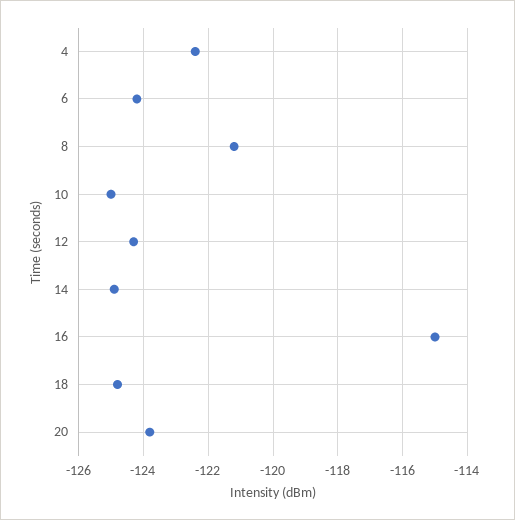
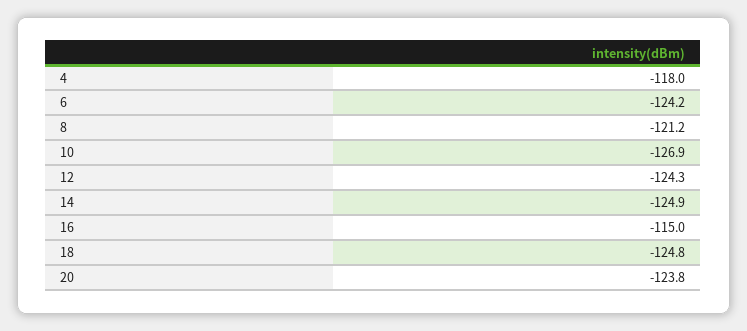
  {
-   "4": -122.5,
+   "4": -118,
    "6": -124.2,
    "8": -121.2,
-   "10": -125,
+   "10": -126.9,
    "12": -124.3,
    "14": -124.9,
    "16": -115,
    "18": -124.8,
    "20": -123.8
  }

